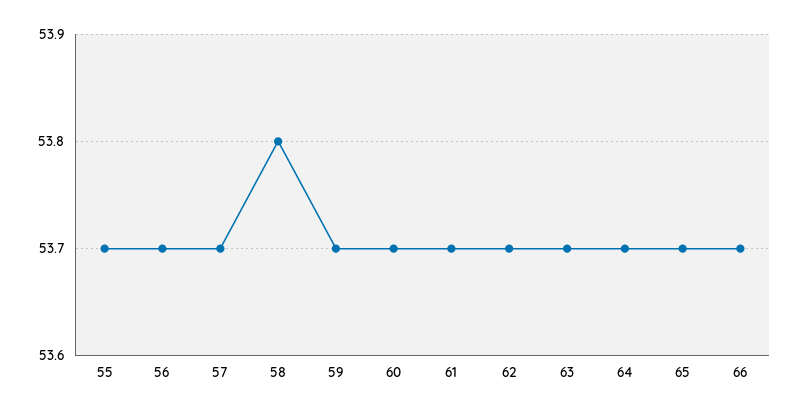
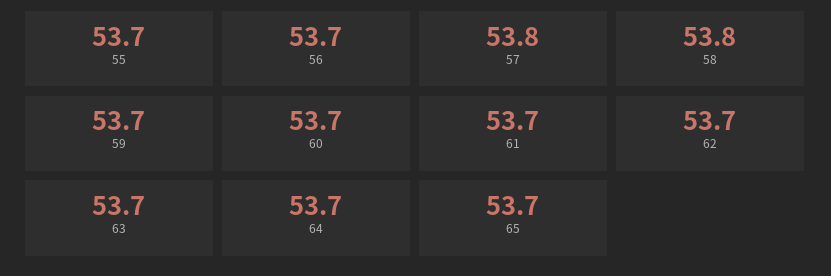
  {
    "55": 53.7,
    "56": 53.7,
-   "57": 53.7,
+   "57": 53.8,
    "58": 53.8,
    "59": 53.7,
    "60": 53.7,
    "61": 53.7,
    "62": 53.7,
    "63": 53.7,
    "64": 53.7,
-   "65": 53.7,
+   "65": 53.7
-   "66": 53.7
  }

